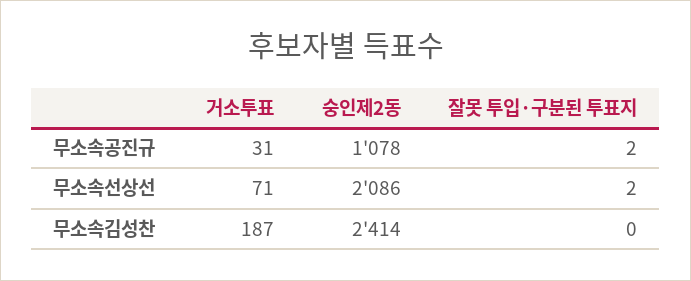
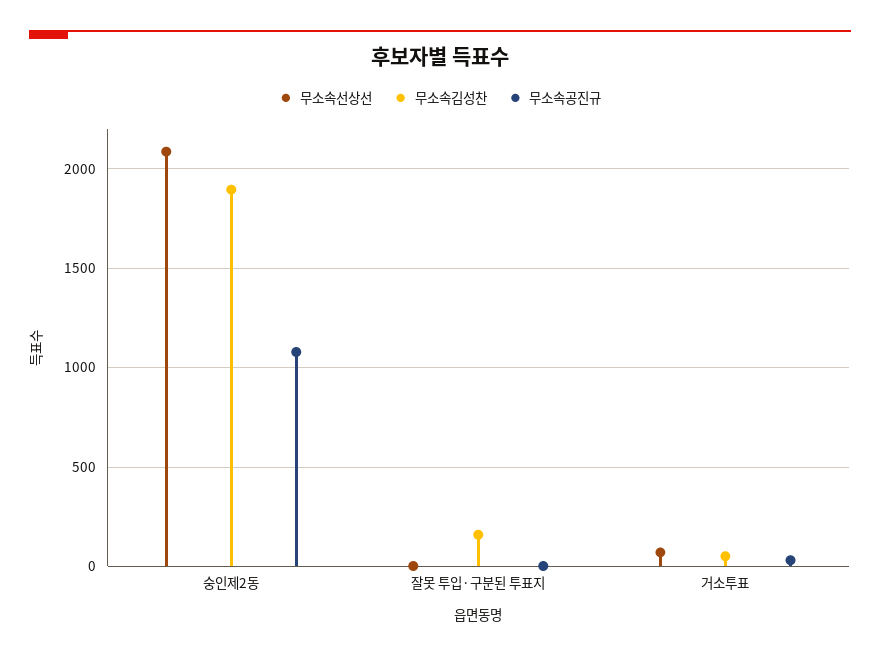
  {
    "무소속공진규": {
      "거소투표": 31,
      "숭인제2동": 1078,
      "잘못 투입·구분된 투표지": 2
    },
    "무소속선상선": {
      "거소투표": 71,
      "숭인제2동": 2086,
      "잘못 투입·구분된 투표지": 2
    },
    "무소속김성찬": {
-     "거소투표": 187,
+     "거소투표": 50,
-     "숭인제2동": 2414,
+     "숭인제2동": 1900,
-     "잘못 투입·구분된 투표지": 0
+     "잘못 투입·구분된 투표지": 150
    }
  }

